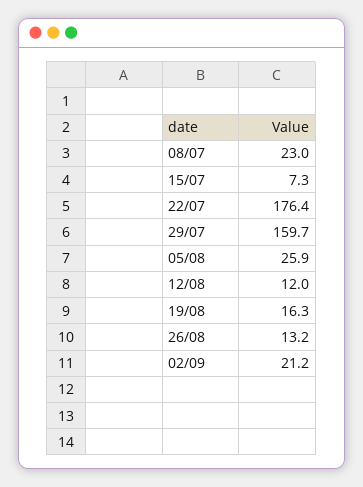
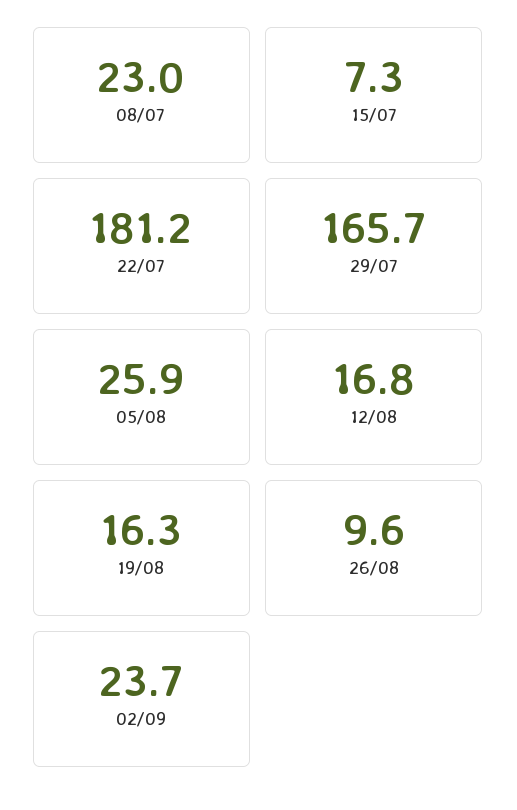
  {
    "08/07": 23,
    "15/07": 7.3,
-   "22/07": 176.4,
+   "22/07": 181.2,
-   "29/07": 159.7,
+   "29/07": 165.7,
    "05/08": 25.9,
-   "12/08": 12,
+   "12/08": 16.8,
    "19/08": 16.3,
-   "26/08": 13.2,
+   "26/08": 9.6,
-   "02/09": 21.2
+   "02/09": 23.7
  }

